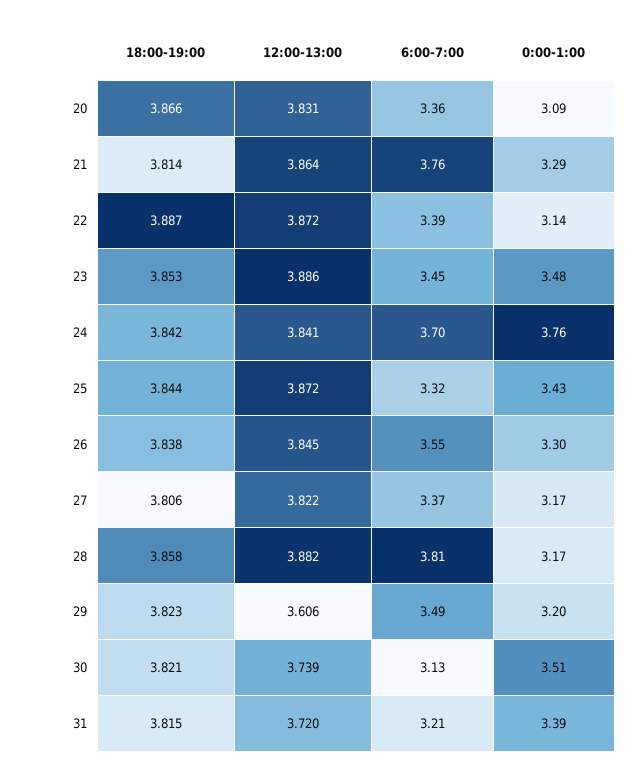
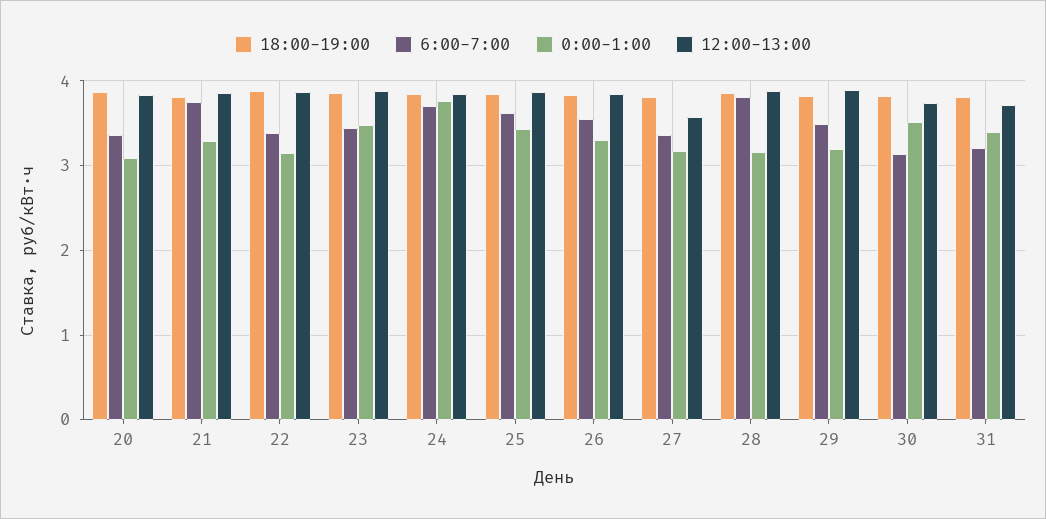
  {
    "18:00-19:00": {
      "20": 3.866,
      "21": 3.814,
      "22": 3.887,
      "23": 3.853,
      "24": 3.842,
      "25": 3.844,
      "26": 3.838,
      "27": 3.806,
      "28": 3.858,
      "29": 3.823,
      "30": 3.821,
      "31": 3.815
    },
    "12:00-13:00": {
      "20": 3.831,
      "21": 3.864,
      "22": 3.872,
      "23": 3.886,
      "24": 3.841,
      "25": 3.872,
      "26": 3.845,
-     "27": 3.822,
+     "27": 3.6,
      "28": 3.882,
-     "29": 3.606,
+     "29": 3.9,
      "30": 3.739,
      "31": 3.72
    },
    "6:00-7:00": {
      "20": 3.36,
      "21": 3.76,
      "22": 3.39,
      "23": 3.45,
      "24": 3.7,
-     "25": 3.32,
+     "25": 3.6,
      "26": 3.55,
      "27": 3.37,
      "28": 3.81,
      "29": 3.49,
      "30": 3.13,
      "31": 3.21
    },
    "0:00-1:00": {
      "20": 3.09,
      "21": 3.29,
      "22": 3.14,
      "23": 3.48,
      "24": 3.76,
      "25": 3.43,
      "26": 3.3,
      "27": 3.17,
      "28": 3.17,
      "29": 3.2,
      "30": 3.51,
      "31": 3.39
    }
  }

